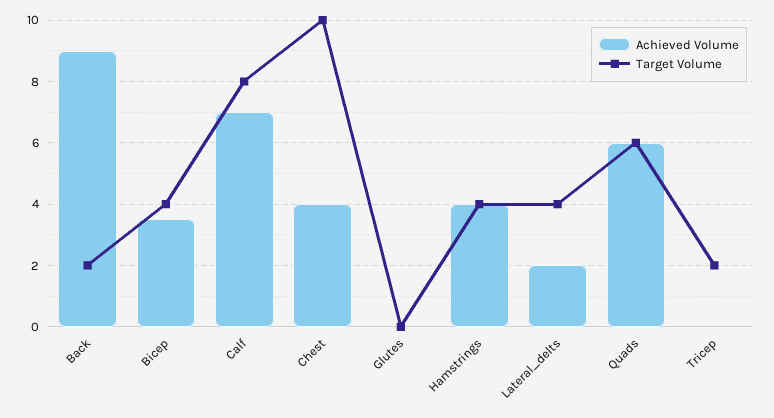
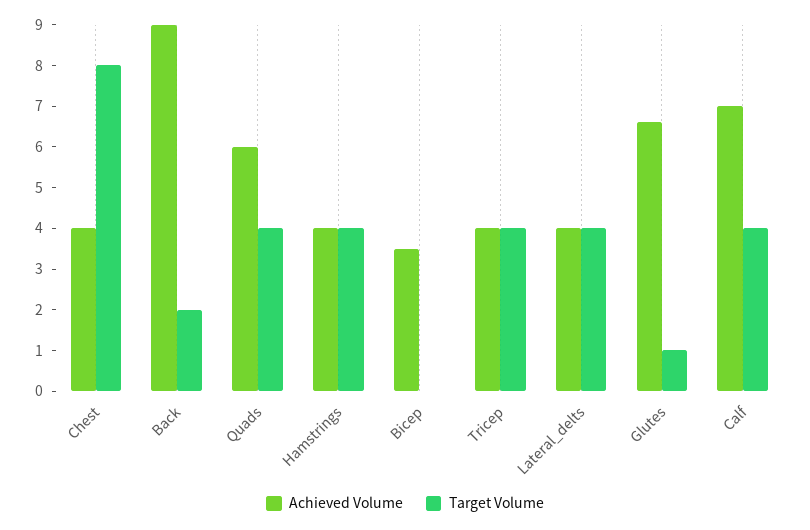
  {
    "Achieved Volume": {
      "Back": 9,
      "Bicep": 3.5,
      "Calf": 7,
      "Chest": 4,
-     "Glutes": 0,
+     "Glutes": 6.5,
      "Hamstrings": 4,
-     "Lateral_delts": 2,
+     "Lateral_delts": 4,
      "Quads": 6,
-     "Tricep": 0
+     "Tricep": 4
    },
    "Target Volume": {
      "Back": 2,
-     "Bicep": 4,
+     "Bicep": 0,
-     "Calf": 8,
+     "Calf": 4,
-     "Chest": 10,
+     "Chest": 8,
-     "Glutes": 0,
+     "Glutes": 1,
      "Hamstrings": 4,
      "Lateral_delts": 4,
-     "Quads": 6,
+     "Quads": 4,
-     "Tricep": 2
+     "Tricep": 4
    }
  }

